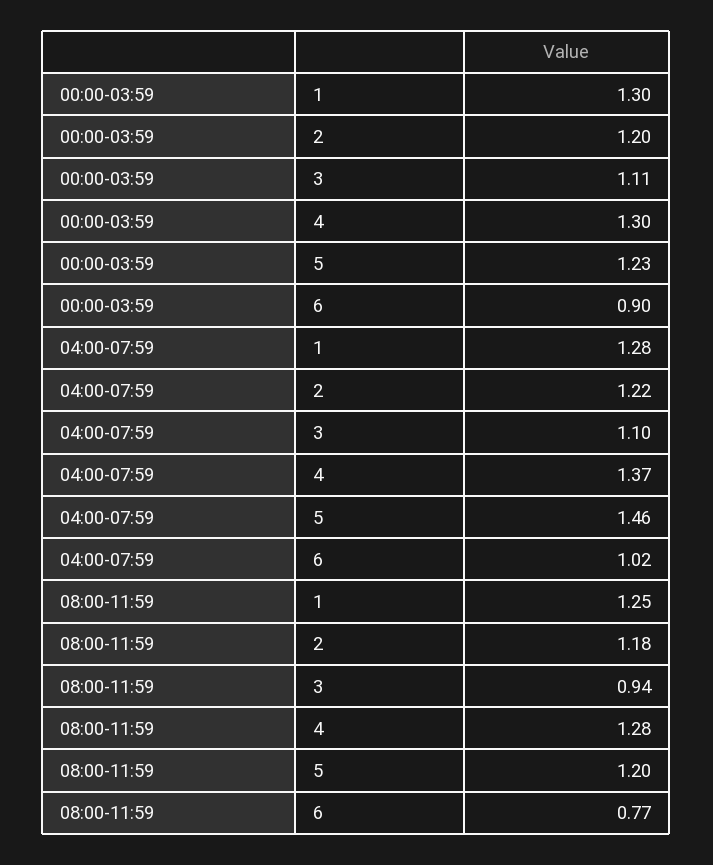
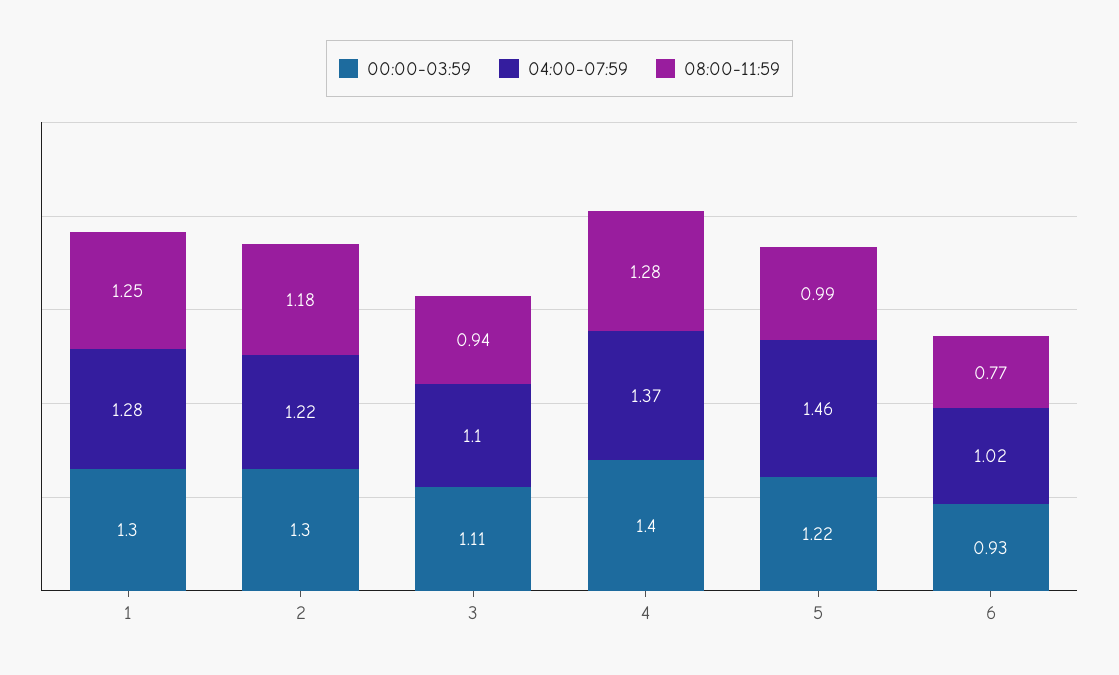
  {
    "00:00-03:59": {
      "1": 1.3,
-     "2": 1.2,
+     "2": 1.3,
      "3": 1.11,
-     "4": 1.3,
+     "4": 1.4,
-     "5": 1.23,
+     "5": 1.22,
-     "6": 0.9
+     "6": 0.93
    },
    "04:00-07:59": {
      "1": 1.28,
      "2": 1.22,
      "3": 1.1,
      "4": 1.37,
      "5": 1.46,
      "6": 1.02
    },
    "08:00-11:59": {
      "1": 1.25,
      "2": 1.18,
      "3": 0.94,
      "4": 1.28,
-     "5": 1.2,
+     "5": 0.99,
      "6": 0.77
    }
  }

